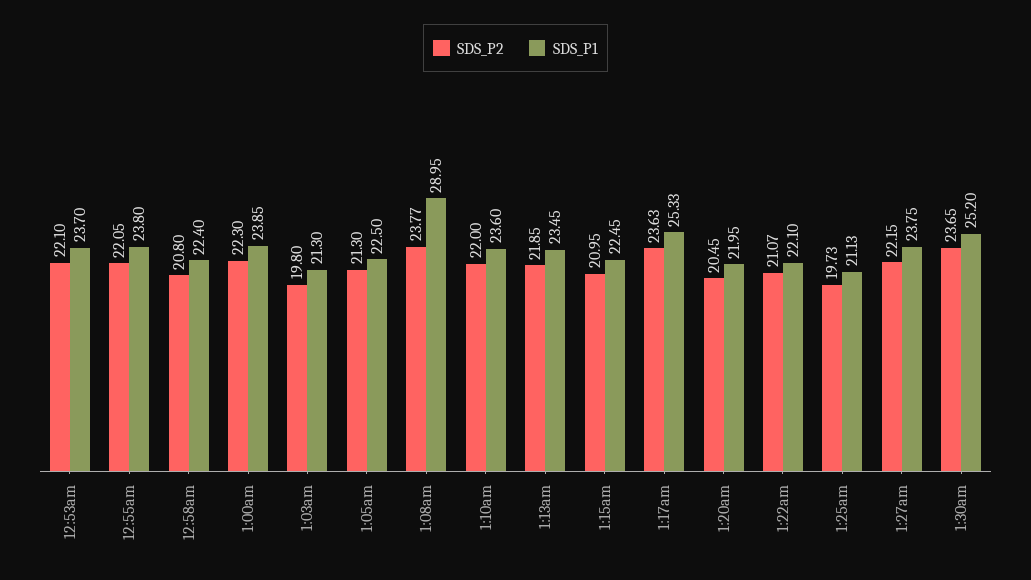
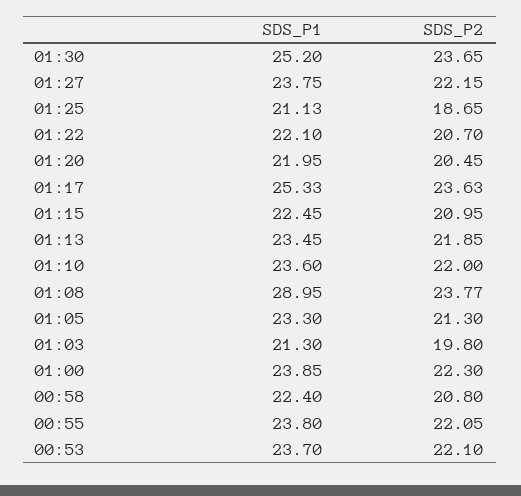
  {
    "SDS_P2": {
      "12:53am": 22.1,
      "12:55am": 22.05,
      "12:58am": 20.8,
      "1:00am": 22.3,
      "1:03am": 19.8,
      "1:05am": 21.3,
      "1:08am": 23.77,
      "1:10am": 22,
      "1:13am": 21.85,
      "1:15am": 20.95,
      "1:17am": 23.63,
      "1:20am": 20.45,
-     "1:22am": 21.07,
+     "1:22am": 20.7,
-     "1:25am": 19.73,
+     "1:25am": 18.65,
      "1:27am": 22.15,
      "1:30am": 23.65
    },
    "SDS_P1": {
      "12:53am": 23.7,
      "12:55am": 23.8,
      "12:58am": 22.4,
      "1:00am": 23.85,
      "1:03am": 21.3,
-     "1:05am": 22.5,
+     "1:05am": 23.3,
      "1:08am": 28.95,
      "1:10am": 23.6,
      "1:13am": 23.45,
      "1:15am": 22.45,
      "1:17am": 25.33,
      "1:20am": 21.95,
      "1:22am": 22.1,
      "1:25am": 21.13,
      "1:27am": 23.75,
      "1:30am": 25.2
    }
  }

